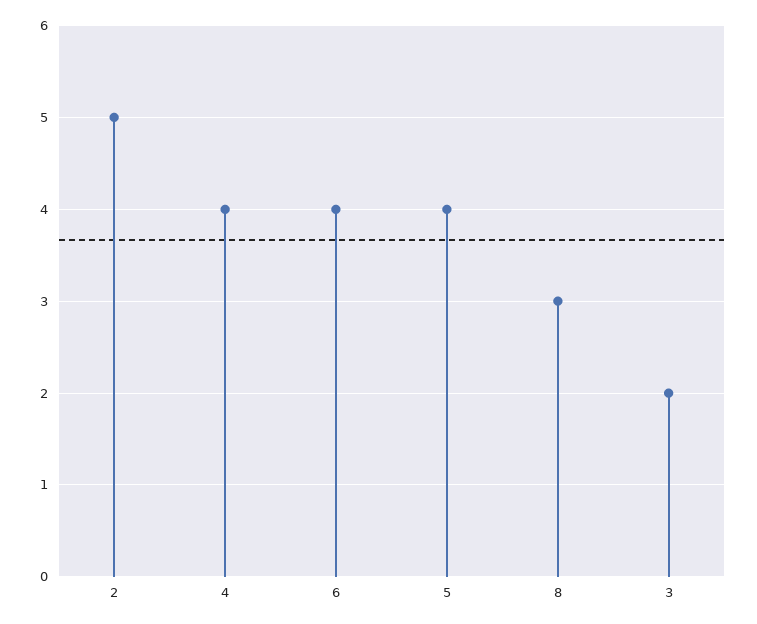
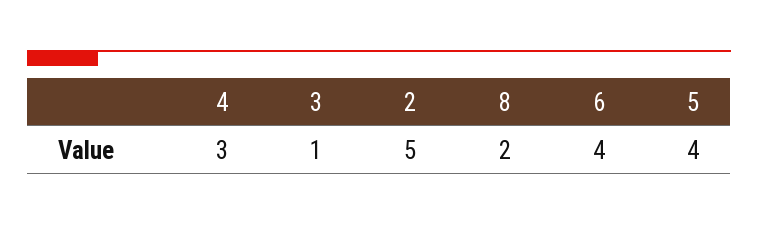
  {
    "2": 5,
-   "4": 4,
+   "4": 3,
    "6": 4,
    "5": 4,
-   "8": 3,
+   "8": 2,
-   "3": 2
+   "3": 1
  }

